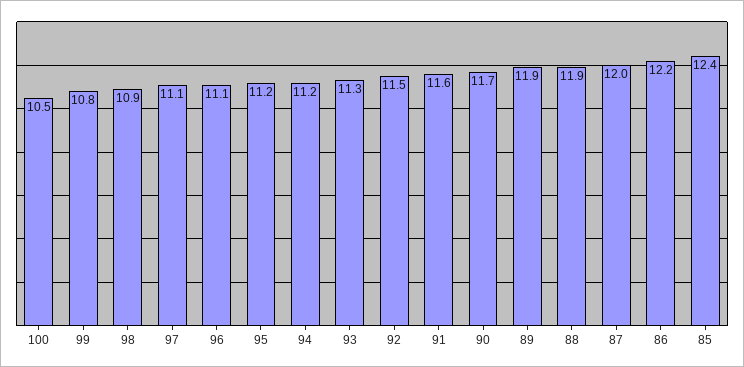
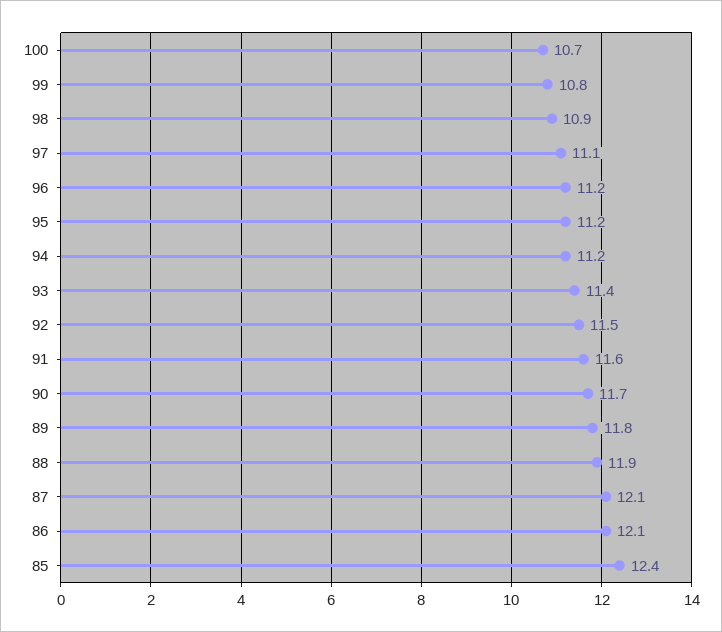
  {
-   "100": 10.5,
+   "100": 10.7,
    "99": 10.8,
    "98": 10.9,
    "97": 11.1,
-   "96": 11.1,
+   "96": 11.2,
    "95": 11.2,
    "94": 11.2,
-   "93": 11.3,
+   "93": 11.4,
    "92": 11.5,
    "91": 11.6,
    "90": 11.7,
-   "89": 11.9,
+   "89": 11.8,
    "88": 11.9,
-   "87": 12,
+   "87": 12.1,
-   "86": 12.2,
+   "86": 12.1,
    "85": 12.4
  }

